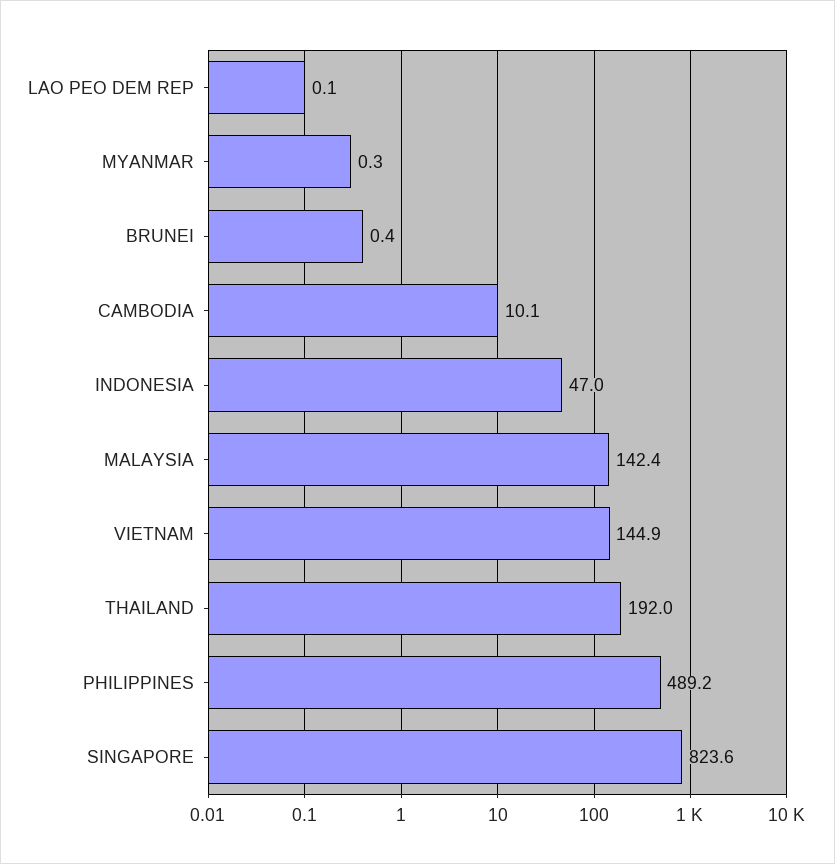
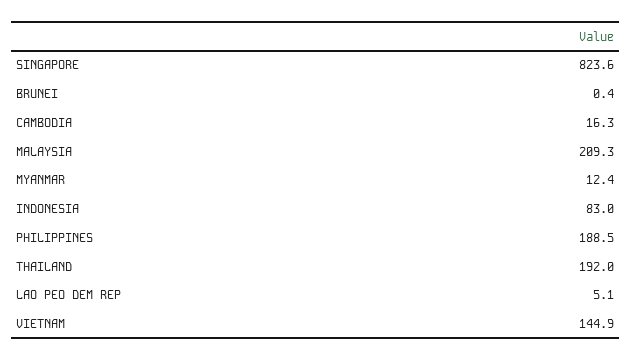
  {
-   "LAO PEO DEM REP": 0.1,
+   "LAO PEO DEM REP": 5.1,
-   "MYANMAR": 0.3,
+   "MYANMAR": 12.4,
    "BRUNEI": 0.4,
-   "CAMBODIA": 10.1,
+   "CAMBODIA": 16.3,
-   "INDONESIA": 47,
+   "INDONESIA": 83,
-   "MALAYSIA": 142.4,
+   "MALAYSIA": 209.3,
    "VIETNAM": 144.9,
    "THAILAND": 192,
-   "PHILIPPINES": 489.2,
+   "PHILIPPINES": 188.5,
    "SINGAPORE": 823.6
  }

